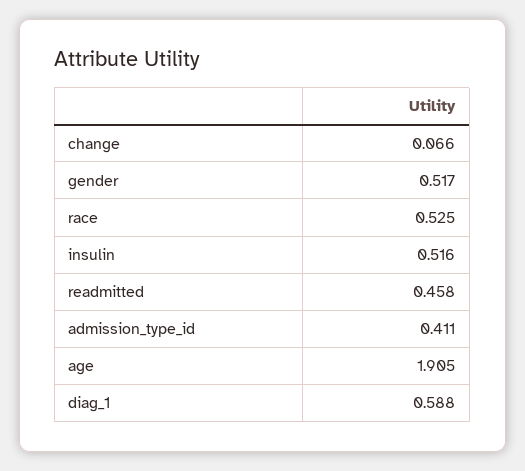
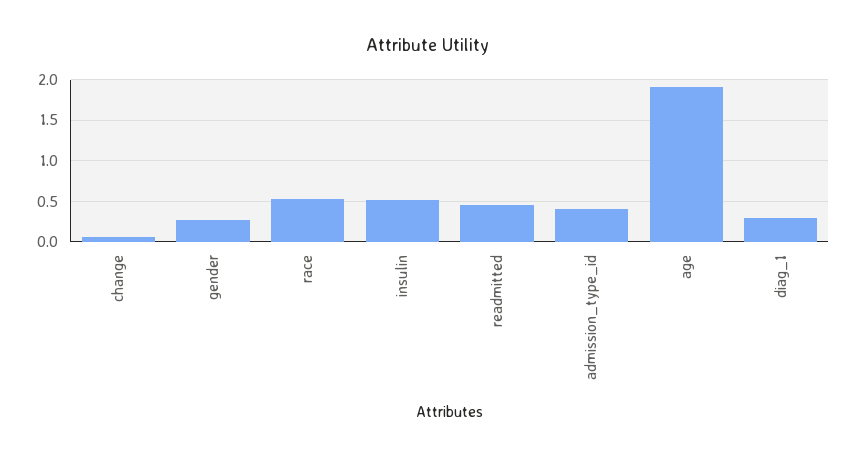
  {
    "change": 0.066,
-   "gender": 0.517,
+   "gender": 0.3,
    "race": 0.525,
    "insulin": 0.516,
    "readmitted": 0.458,
    "admission_type_id": 0.411,
    "age": 1.905,
-   "diag_1": 0.588
+   "diag_1": 0.3
  }

